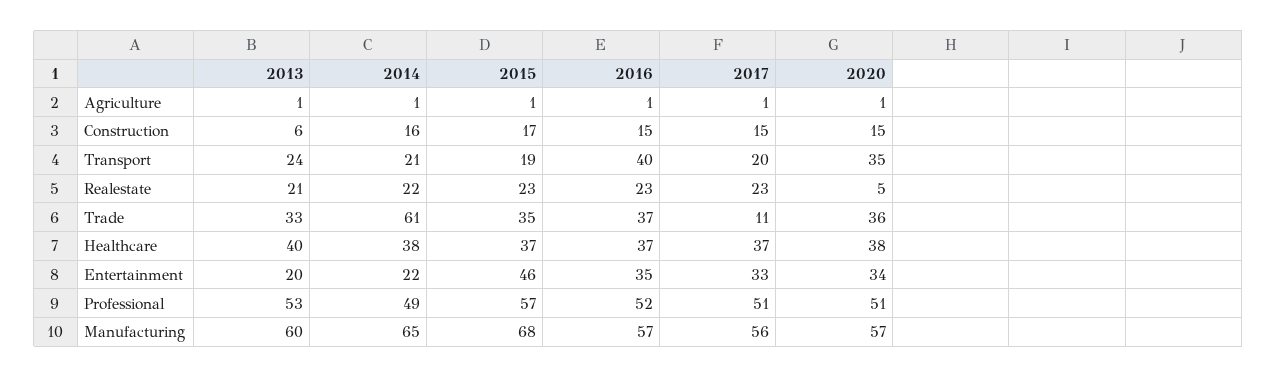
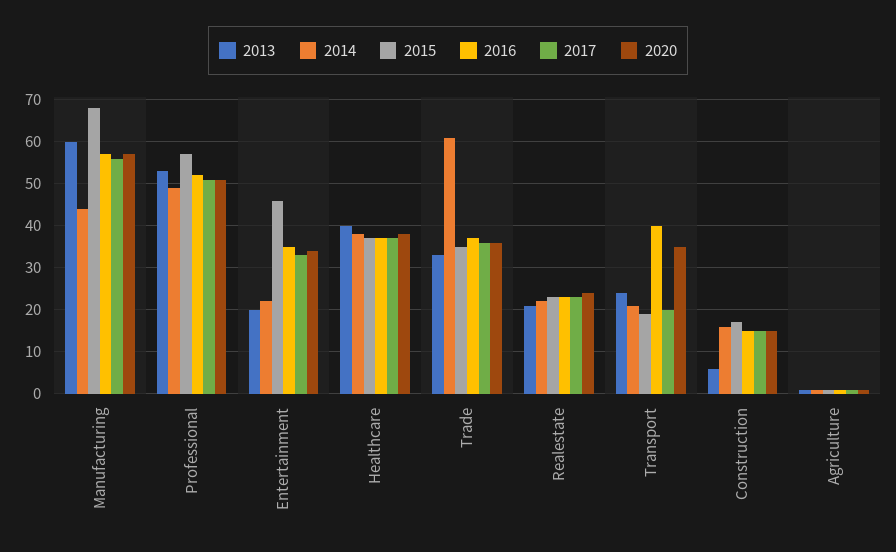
  {
    "2013": {
      "Agriculture": 1,
      "Construction": 6,
      "Transport": 24,
      "Realestate": 21,
      "Trade": 33,
      "Healthcare": 40,
      "Entertainment": 20,
      "Professional": 53,
      "Manufacturing": 60
    },
    "2014": {
      "Agriculture": 1,
      "Construction": 16,
      "Transport": 21,
      "Realestate": 22,
      "Trade": 61,
      "Healthcare": 38,
      "Entertainment": 22,
      "Professional": 49,
-     "Manufacturing": 65
+     "Manufacturing": 45
    },
    "2015": {
      "Agriculture": 1,
      "Construction": 17,
      "Transport": 19,
      "Realestate": 23,
      "Trade": 35,
      "Healthcare": 37,
      "Entertainment": 46,
      "Professional": 57,
      "Manufacturing": 68
    },
    "2016": {
      "Agriculture": 1,
      "Construction": 15,
      "Transport": 40,
      "Realestate": 23,
      "Trade": 37,
      "Healthcare": 37,
      "Entertainment": 35,
      "Professional": 52,
      "Manufacturing": 57
    },
    "2017": {
      "Agriculture": 1,
      "Construction": 15,
      "Transport": 20,
      "Realestate": 23,
-     "Trade": 11,
+     "Trade": 35,
      "Healthcare": 37,
      "Entertainment": 33,
      "Professional": 51,
      "Manufacturing": 56
    },
    "2020": {
      "Agriculture": 1,
      "Construction": 15,
      "Transport": 35,
-     "Realestate": 5,
+     "Realestate": 25,
      "Trade": 36,
      "Healthcare": 38,
      "Entertainment": 34,
      "Professional": 51,
      "Manufacturing": 57
    }
  }

